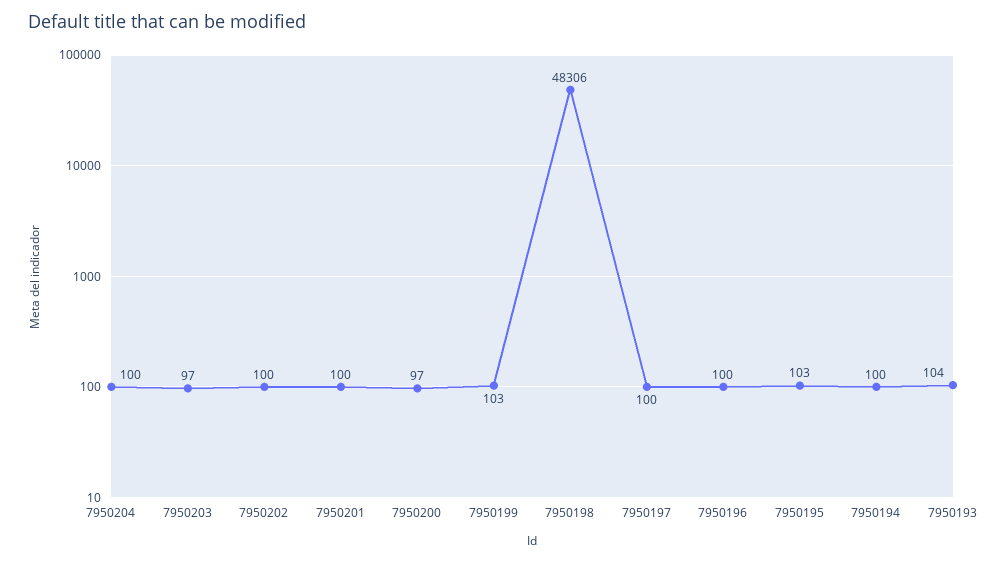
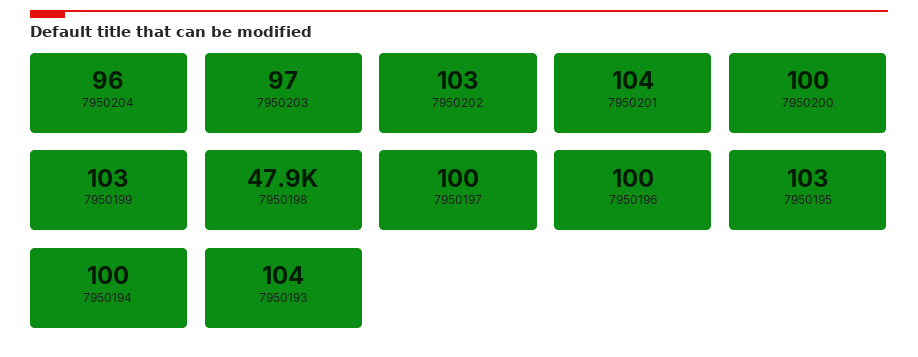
  {
-   "7950204": 100,
+   "7950204": 96,
    "7950203": 97,
-   "7950202": 100,
+   "7950202": 103,
-   "7950201": 100,
+   "7950201": 104,
-   "7950200": 97,
+   "7950200": 100,
    "7950199": 103,
-   "7950198": 48306,
+   "7950198": 47900,
    "7950197": 100,
    "7950196": 100,
    "7950195": 103,
    "7950194": 100,
    "7950193": 104
  }

